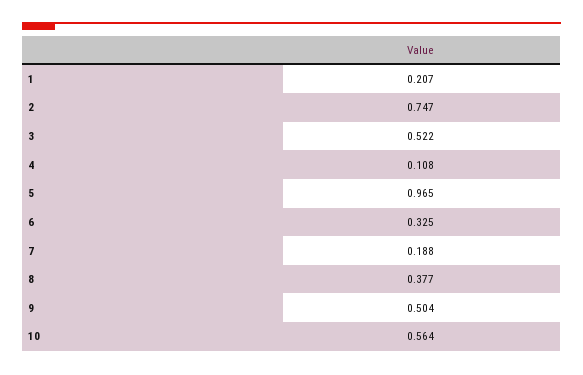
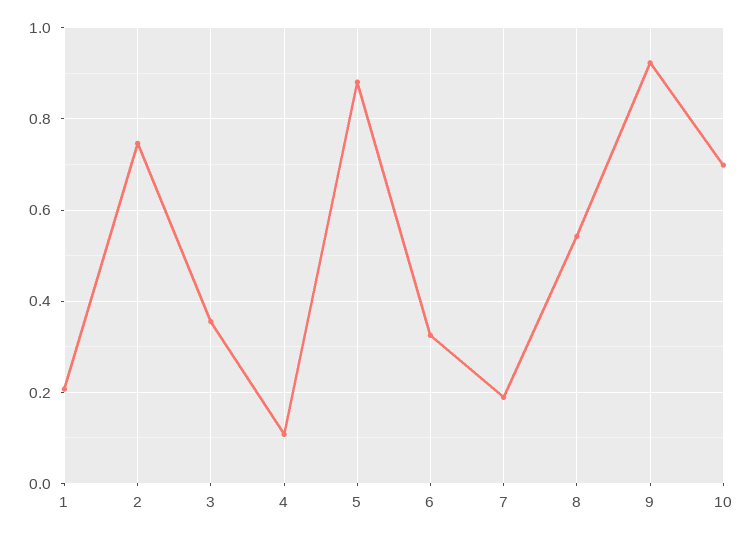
  {
    "1": 0.207,
    "2": 0.747,
-   "3": 0.522,
+   "3": 0.36,
    "4": 0.108,
-   "5": 0.965,
+   "5": 0.88,
    "6": 0.325,
    "7": 0.188,
-   "8": 0.377,
+   "8": 0.54,
-   "9": 0.504,
+   "9": 0.92,
-   "10": 0.564
+   "10": 0.7
  }

